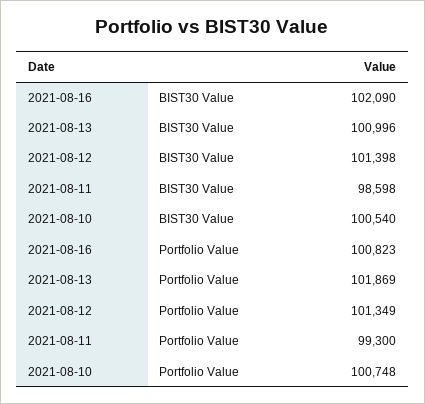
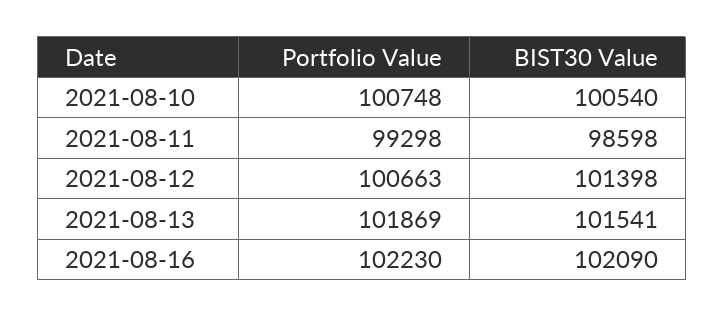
  {
    "2021-08-16": {
      "BIST30 Value": 102090,
-     "Portfolio Value": 100823
+     "Portfolio Value": 102230
    },
    "2021-08-13": {
-     "BIST30 Value": 100996,
+     "BIST30 Value": 101541,
      "Portfolio Value": 101869
    },
    "2021-08-12": {
      "BIST30 Value": 101398,
-     "Portfolio Value": 101349
+     "Portfolio Value": 100663
    },
    "2021-08-11": {
      "BIST30 Value": 98598,
-     "Portfolio Value": 99300
+     "Portfolio Value": 99298
    },
    "2021-08-10": {
      "BIST30 Value": 100540,
      "Portfolio Value": 100748
    }
  }

